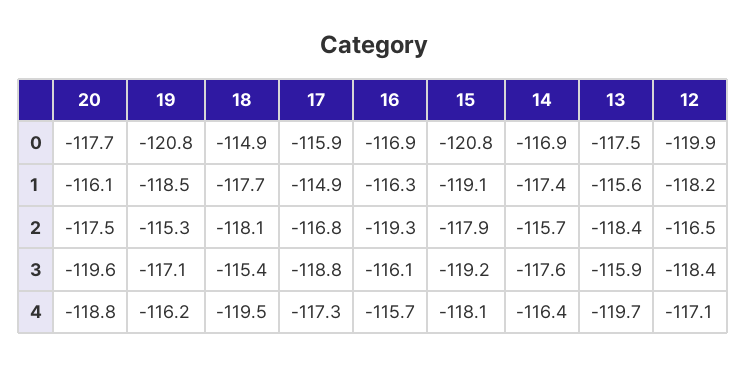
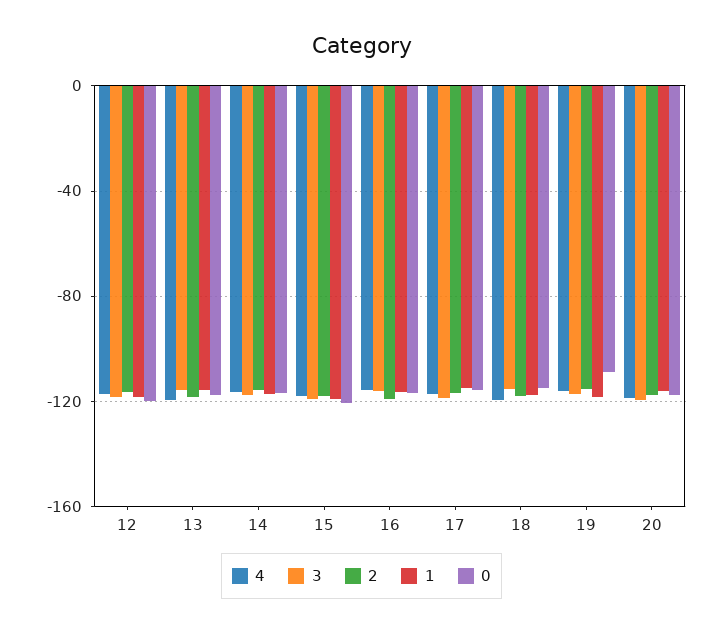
  {
    "0": {
      "20": -117.7,
-     "19": -120.8,
+     "19": -110,
      "18": -114.9,
      "17": -115.9,
      "16": -116.9,
      "15": -120.8,
      "14": -116.9,
      "13": -117.5,
      "12": -119.9
    },
    "1": {
      "20": -116.1,
      "19": -118.5,
      "18": -117.7,
      "17": -114.9,
      "16": -116.3,
      "15": -119.1,
      "14": -117.4,
      "13": -115.6,
      "12": -118.2
    },
    "2": {
      "20": -117.5,
      "19": -115.3,
      "18": -118.1,
      "17": -116.8,
      "16": -119.3,
      "15": -117.9,
      "14": -115.7,
      "13": -118.4,
      "12": -116.5
    },
    "3": {
      "20": -119.6,
      "19": -117.1,
      "18": -115.4,
      "17": -118.8,
      "16": -116.1,
      "15": -119.2,
      "14": -117.6,
      "13": -115.9,
      "12": -118.4
    },
    "4": {
      "20": -118.8,
      "19": -116.2,
      "18": -119.5,
      "17": -117.3,
      "16": -115.7,
      "15": -118.1,
      "14": -116.4,
      "13": -119.7,
      "12": -117.1
    }
  }

